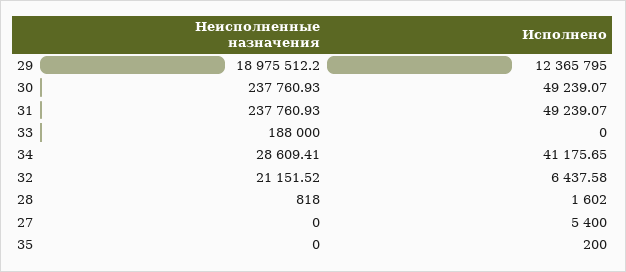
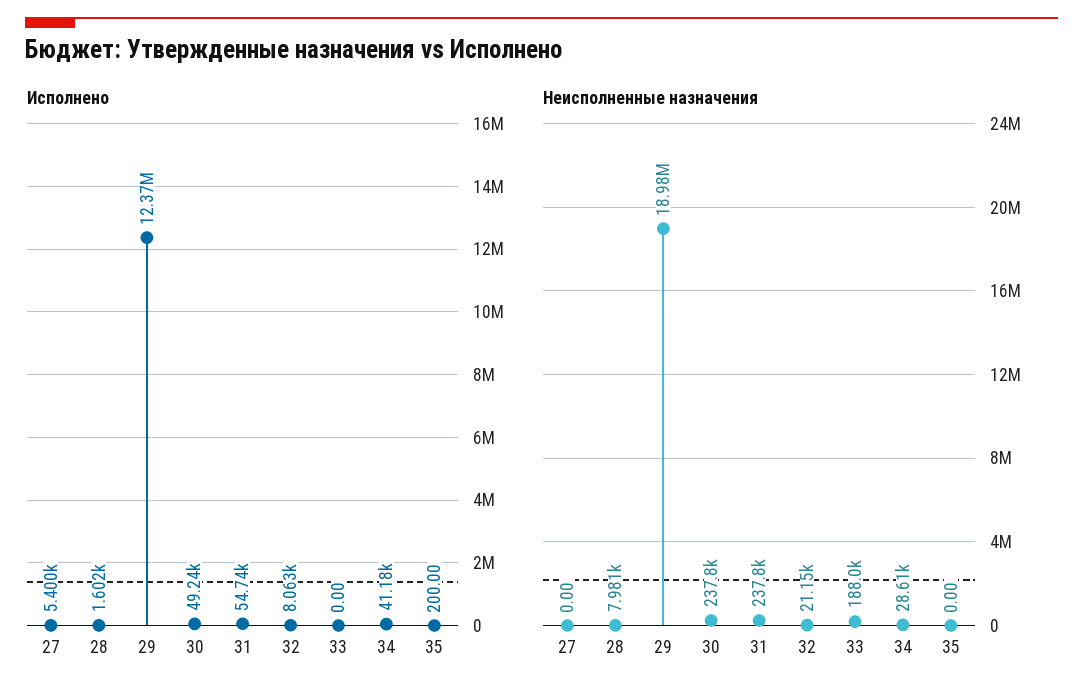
  {
    "Неисполненные назначения": {
      "29": 18975512.2,
      "30": 237760.93,
      "31": 237760.93,
      "33": 188000,
      "34": 28609.41,
      "32": 21151.52,
-     "28": 818,
+     "28": 7981,
      "27": 0,
      "35": 0
    },
    "Исполнено": {
      "29": 12365795,
      "30": 49239.07,
-     "31": 49239.07,
+     "31": 54740,
      "33": 0,
      "34": 41175.65,
-     "32": 6437.58,
+     "32": 8063,
      "28": 1602,
      "27": 5400,
      "35": 200
    }
  }

